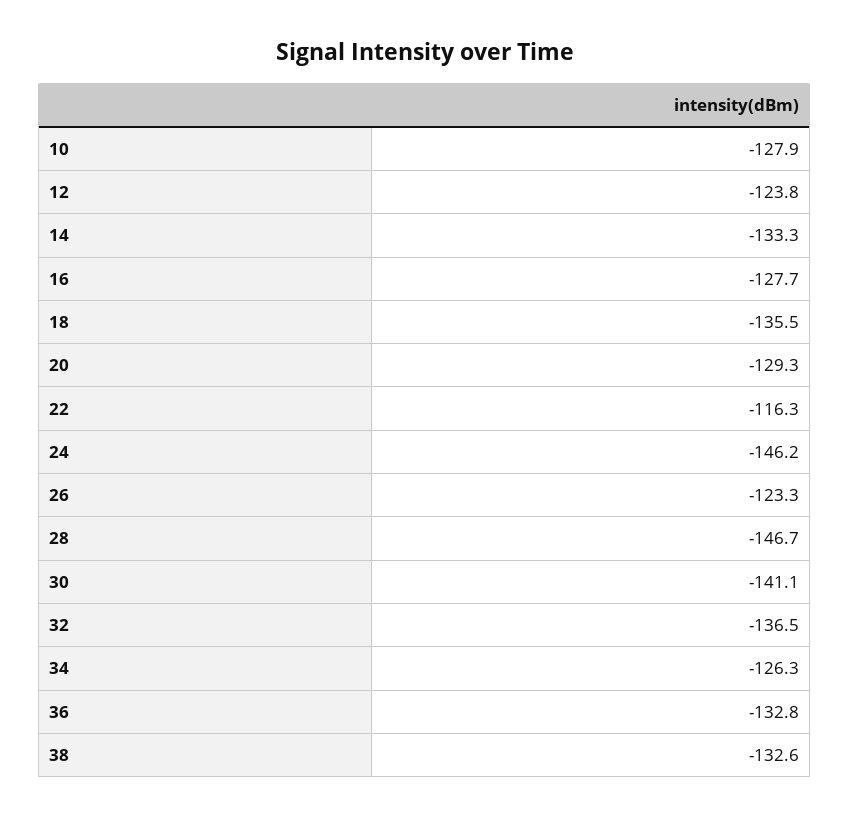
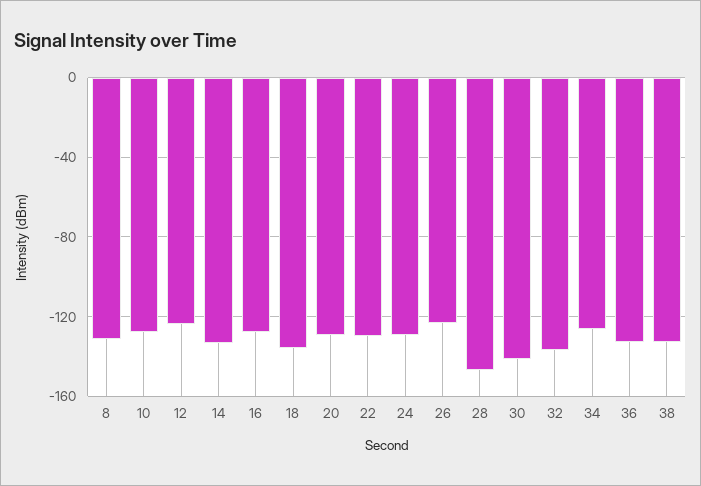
  {
    "10": -127.9,
    "12": -123.8,
    "14": -133.3,
    "16": -127.7,
    "18": -135.5,
    "20": -129.3,
-   "22": -116.3,
+   "22": -130,
-   "24": -146.2,
+   "24": -130,
    "26": -123.3,
    "28": -146.7,
    "30": -141.1,
    "32": -136.5,
    "34": -126.3,
    "36": -132.8,
-   "38": -132.6
+   "38": -132.6,
+   "8": -130
  }

